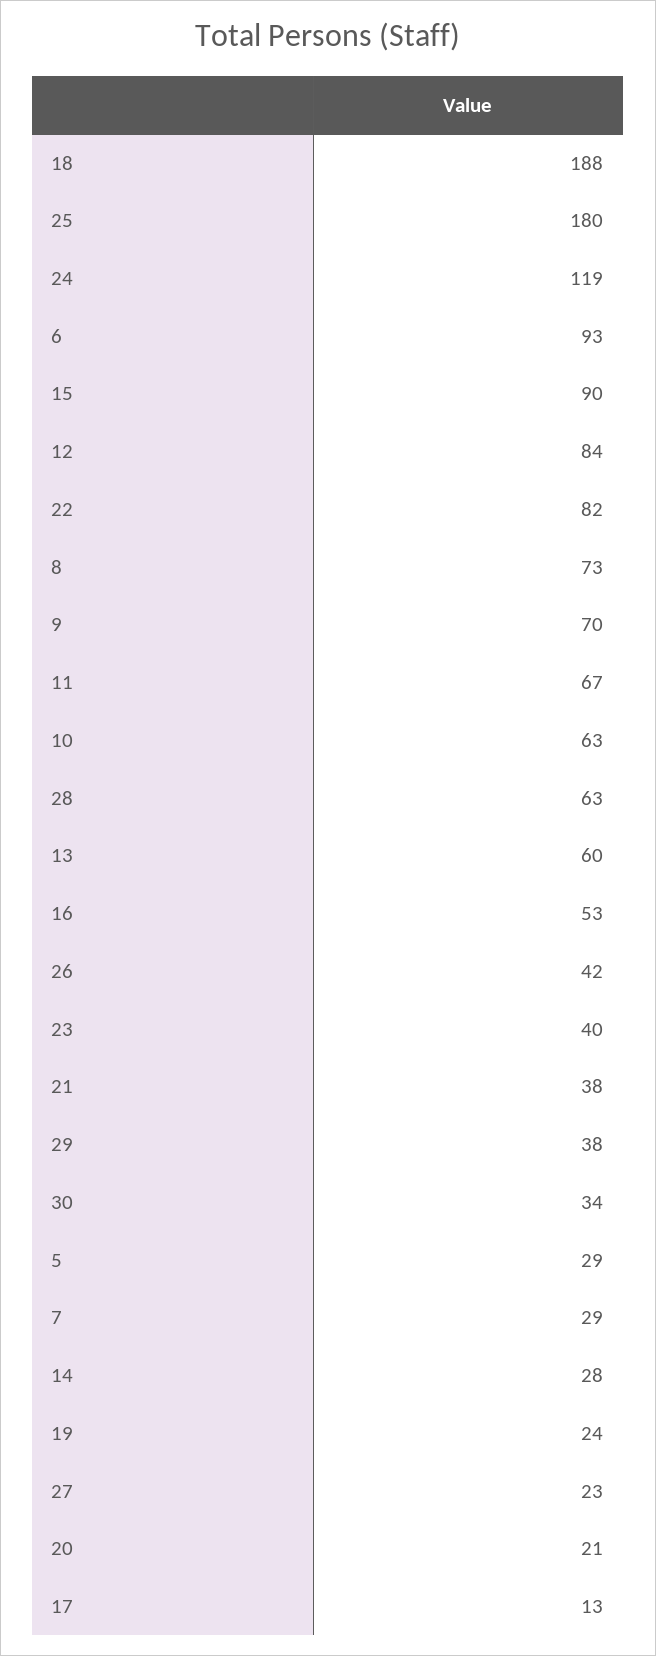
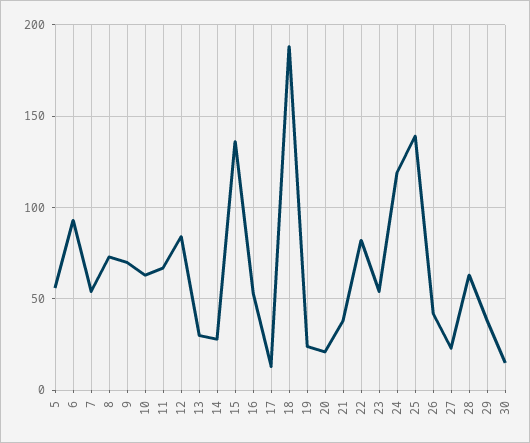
  {
    "18": 188,
-   "25": 180,
+   "25": 140,
    "24": 119,
    "6": 93,
-   "15": 90,
+   "15": 135,
    "12": 84,
    "22": 82,
    "8": 73,
    "9": 70,
    "11": 67,
    "10": 63,
    "28": 63,
-   "13": 60,
+   "13": 30,
    "16": 53,
    "26": 42,
-   "23": 40,
+   "23": 55,
    "21": 38,
    "29": 38,
-   "30": 34,
+   "30": 15,
-   "5": 29,
+   "5": 55,
-   "7": 29,
+   "7": 55,
    "14": 28,
    "19": 24,
    "27": 23,
    "20": 21,
    "17": 13
  }

